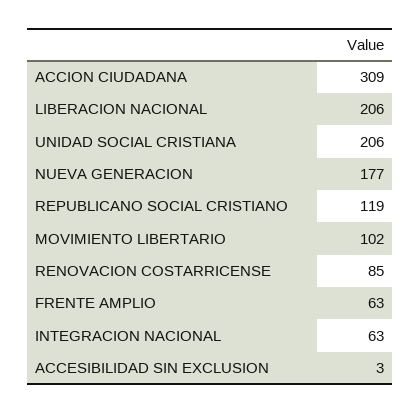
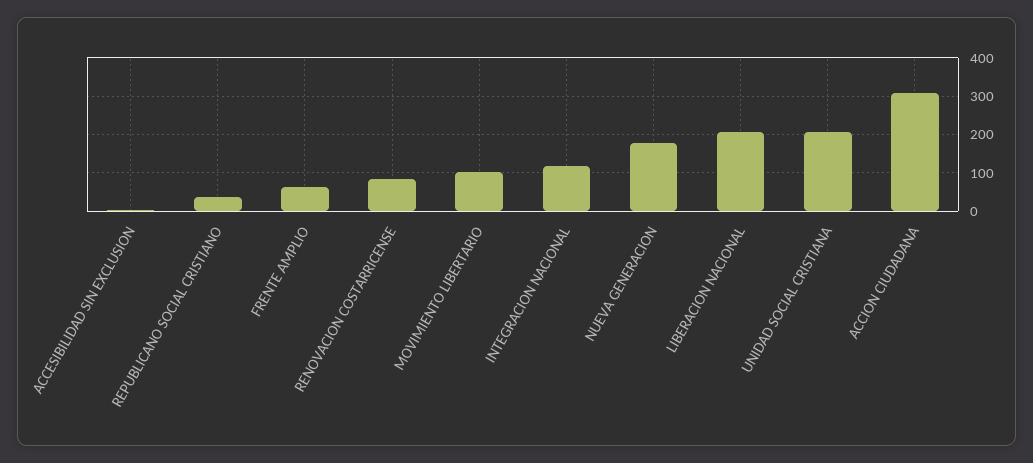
  {
    "ACCION CIUDADANA": 309,
    "LIBERACION NACIONAL": 206,
    "UNIDAD SOCIAL CRISTIANA": 206,
    "NUEVA GENERACION": 177,
-   "REPUBLICANO SOCIAL CRISTIANO": 119,
+   "REPUBLICANO SOCIAL CRISTIANO": 40,
    "MOVIMIENTO LIBERTARIO": 102,
    "RENOVACION COSTARRICENSE": 85,
    "FRENTE AMPLIO": 63,
-   "INTEGRACION NACIONAL": 63,
+   "INTEGRACION NACIONAL": 120,
    "ACCESIBILIDAD SIN EXCLUSION": 3
  }

